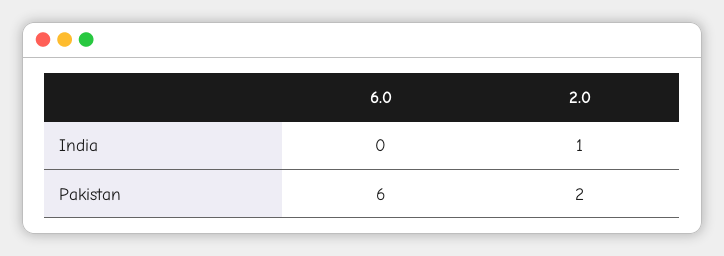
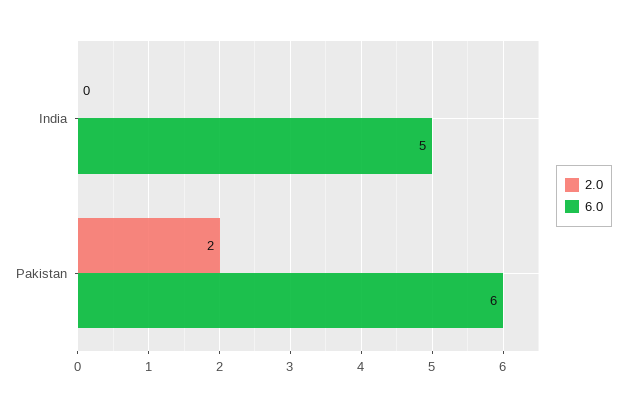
  {
    "6.0": {
-     "India": 0,
+     "India": 5,
      "Pakistan": 6
    },
    "2.0": {
-     "India": 1,
+     "India": 0,
      "Pakistan": 2
    }
  }

